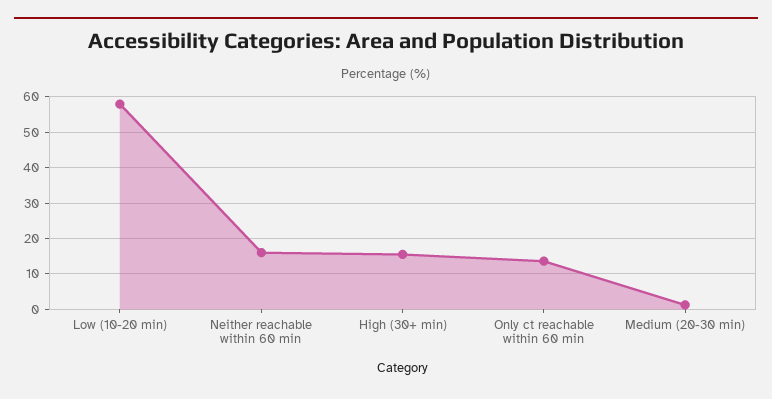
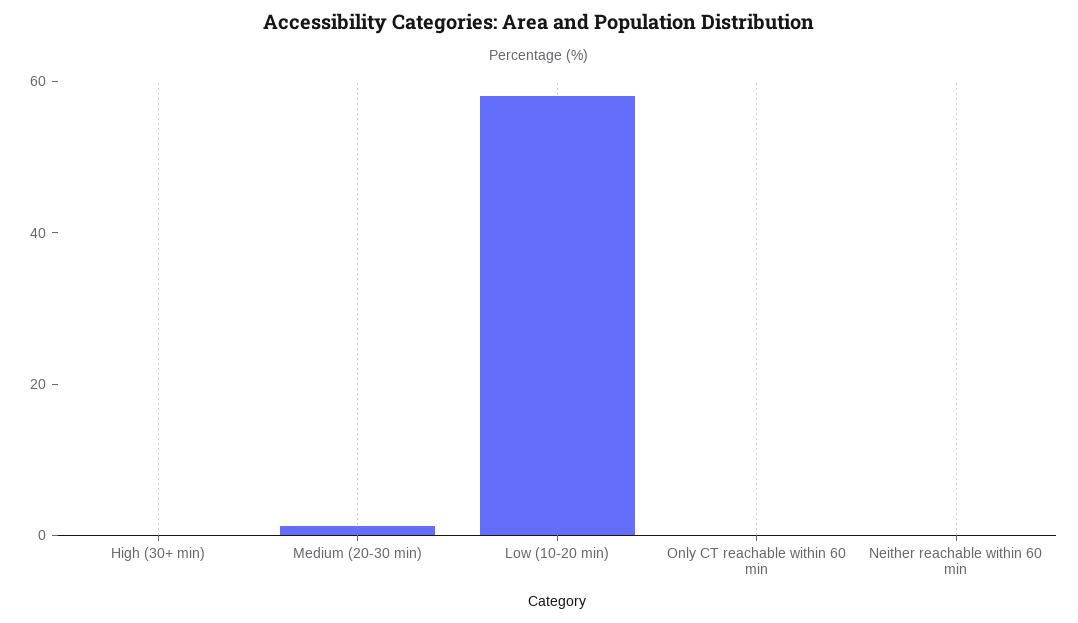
  {
    "Low (10-20 min)": 58,
-   "Neither reachable within 60 min": 16,
+   "Neither reachable within 60 min": 0,
-   "High (30+ min)": 16,
+   "High (30+ min)": 0,
-   "Only ct reachable within 60 min": 14,
+   "Only ct reachable within 60 min": 0,
    "Medium (20-30 min)": 2
  }

